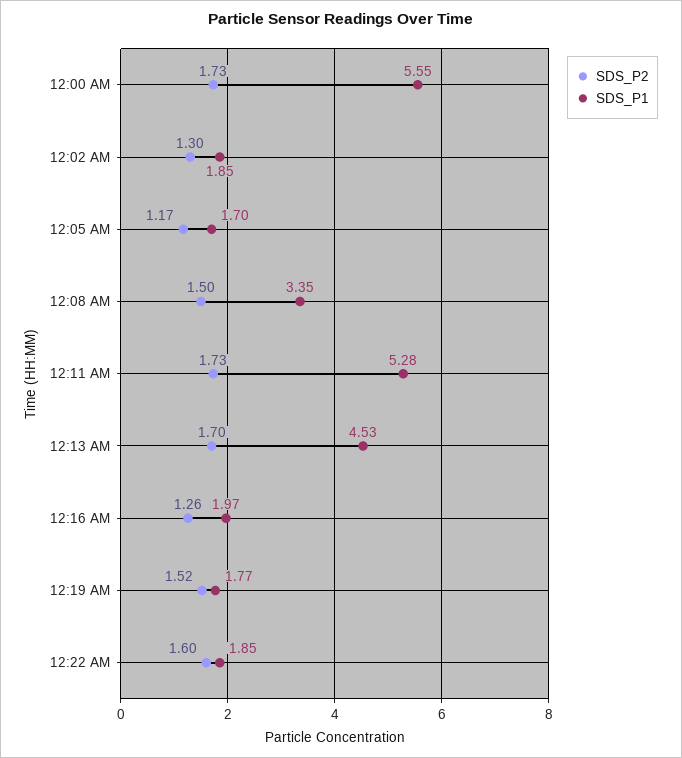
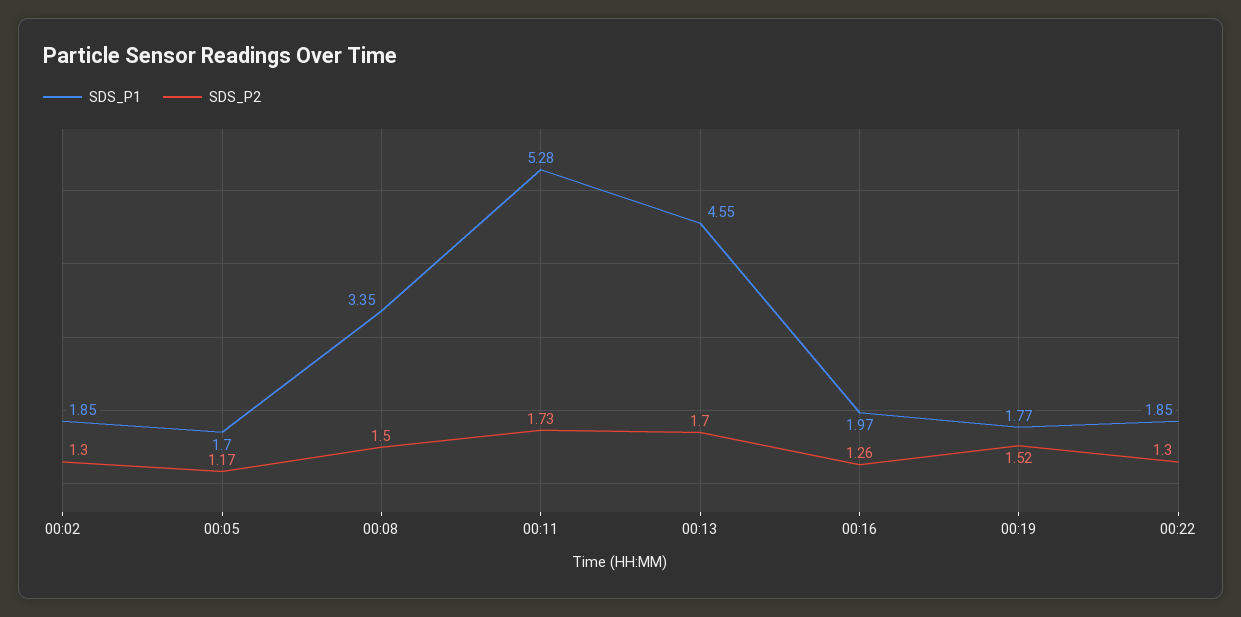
  {
    "SDS_P2": {
-     "12:00 AM": 1.73,
      "12:02 AM": 1.3,
      "12:05 AM": 1.17,
      "12:08 AM": 1.5,
      "12:11 AM": 1.73,
      "12:13 AM": 1.7,
      "12:16 AM": 1.26,
      "12:19 AM": 1.52,
-     "12:22 AM": 1.6
+     "12:22 AM": 1.3
    },
    "SDS_P1": {
-     "12:00 AM": 5.55,
      "12:02 AM": 1.85,
      "12:05 AM": 1.7,
      "12:08 AM": 3.35,
      "12:11 AM": 5.28,
-     "12:13 AM": 4.53,
+     "12:13 AM": 4.55,
      "12:16 AM": 1.97,
      "12:19 AM": 1.77,
      "12:22 AM": 1.85
    }
  }

